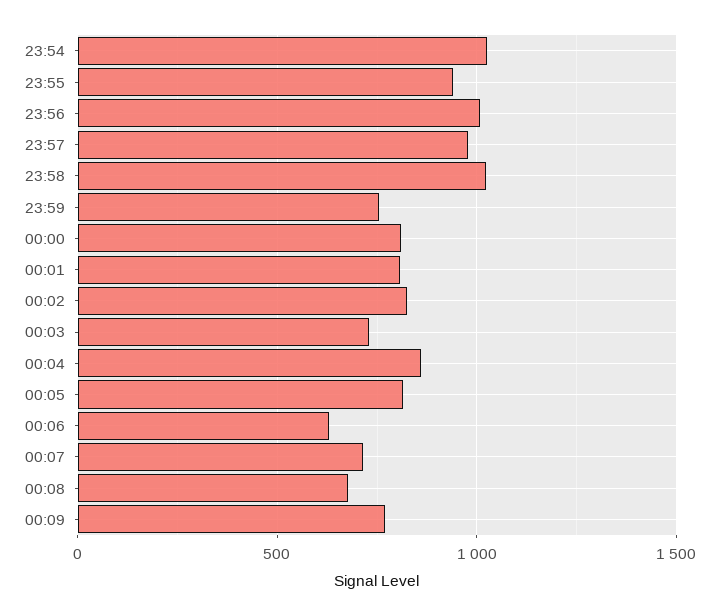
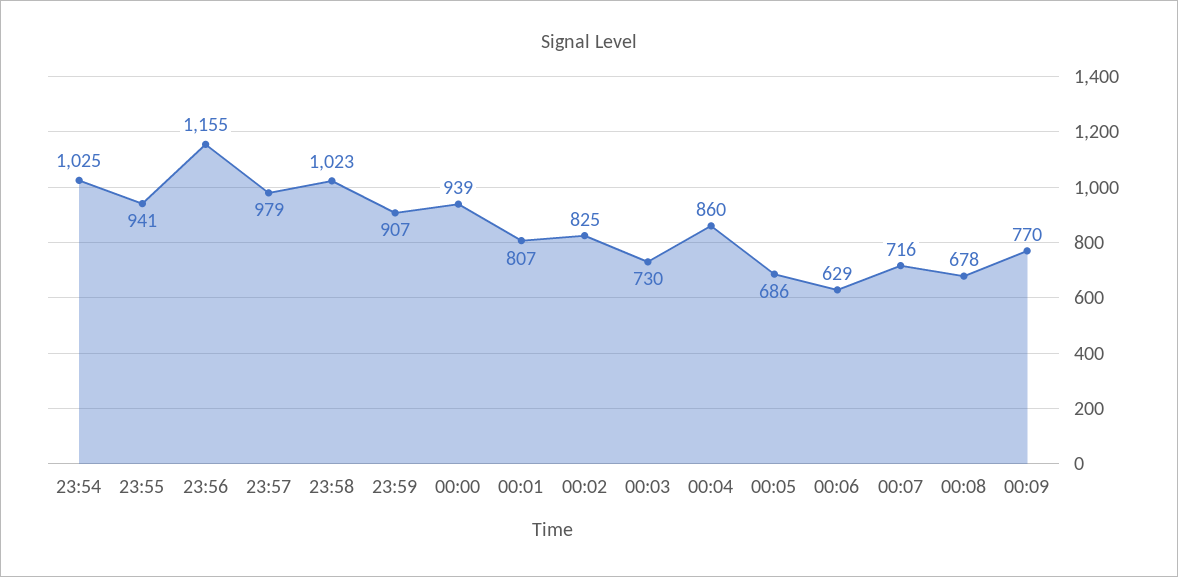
  {
    "23:54": 1025,
    "23:55": 941,
-   "23:56": 1000,
+   "23:56": 1155,
    "23:57": 979,
    "23:58": 1023,
-   "23:59": 750,
+   "23:59": 907,
-   "00:00": 800,
+   "00:00": 939,
    "00:01": 807,
    "00:02": 825,
    "00:03": 730,
    "00:04": 860,
-   "00:05": 800,
+   "00:05": 686,
    "00:06": 629,
    "00:07": 716,
    "00:08": 678,
    "00:09": 770
  }

